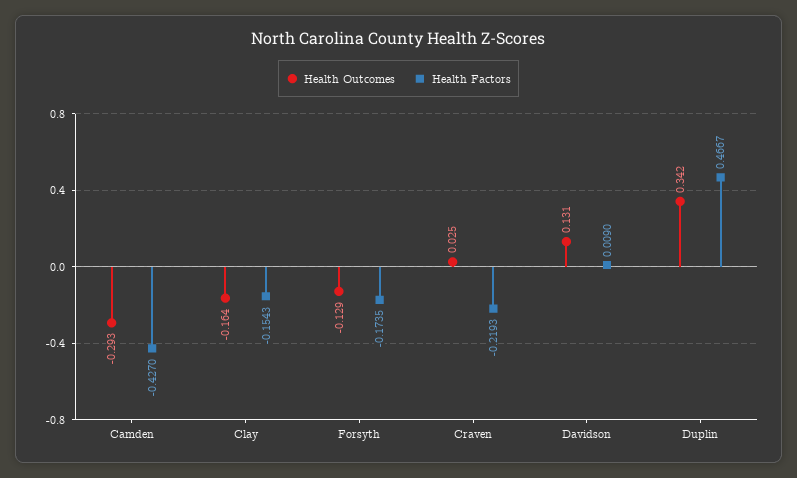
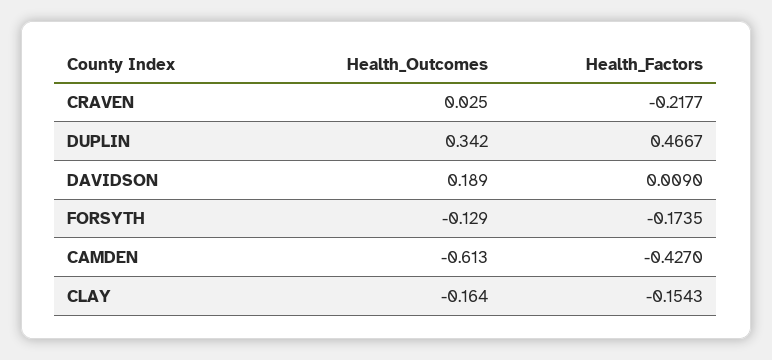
  {
    "Health Outcomes": {
-     "Camden": -0.293,
+     "Camden": -0.613,
      "Clay": -0.164,
      "Forsyth": -0.129,
      "Craven": 0.025,
-     "Davidson": 0.131,
+     "Davidson": 0.189,
      "Duplin": 0.342
    },
    "Health Factors": {
      "Camden": -0.427,
      "Clay": -0.1543,
      "Forsyth": -0.1735,
-     "Craven": -0.2193,
+     "Craven": -0.2177,
      "Davidson": 0.009,
      "Duplin": 0.4667
    }
  }

